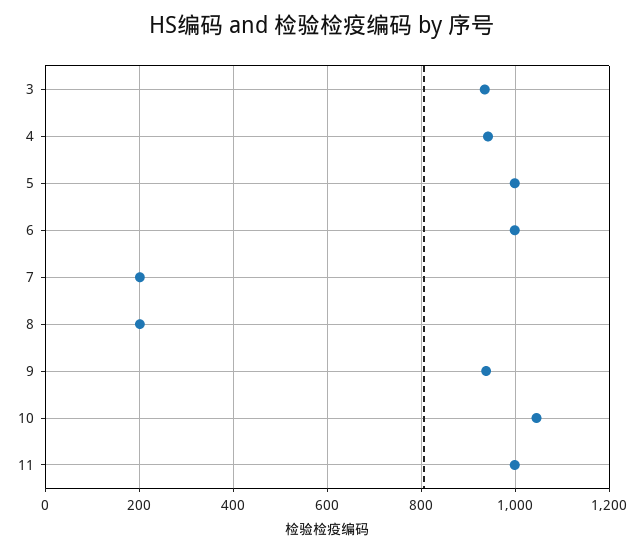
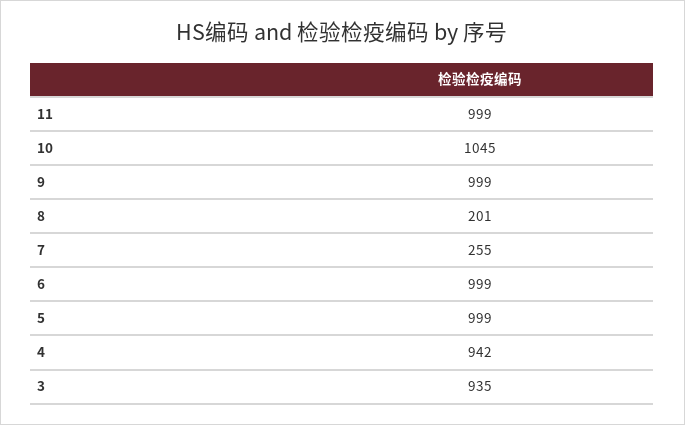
  {
    "3": 935,
    "4": 942,
    "5": 999,
    "6": 999,
-   "7": 200,
+   "7": 255,
    "8": 201,
-   "9": 940,
+   "9": 999,
    "10": 1045,
    "11": 999
  }

